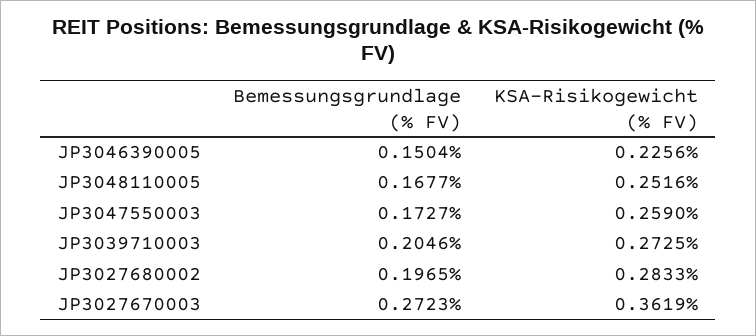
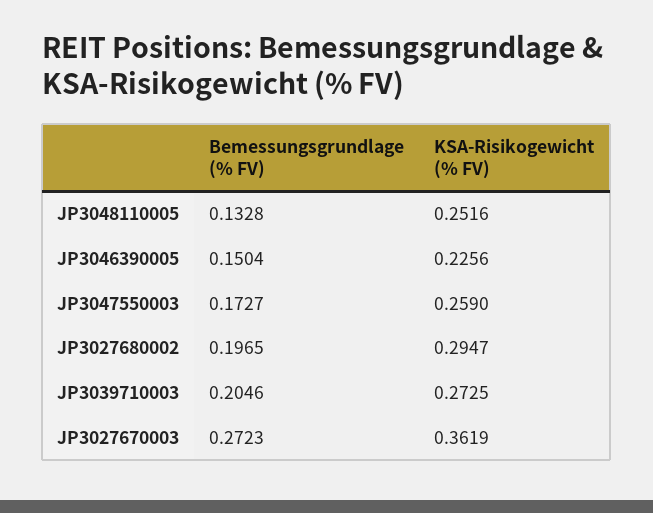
  {
    "Bemessungsgrundlage (% FV)": {
      "JP3046390005": 0.1504,
-     "JP3048110005": 0.1677,
+     "JP3048110005": 0.1328,
      "JP3047550003": 0.1727,
      "JP3039710003": 0.2046,
      "JP3027680002": 0.1965,
      "JP3027670003": 0.2723
    },
    "KSA-Risikogewicht (% FV)": {
      "JP3046390005": 0.2256,
      "JP3048110005": 0.2516,
      "JP3047550003": 0.259,
      "JP3039710003": 0.2725,
-     "JP3027680002": 0.2833,
+     "JP3027680002": 0.2947,
      "JP3027670003": 0.3619
    }
  }

